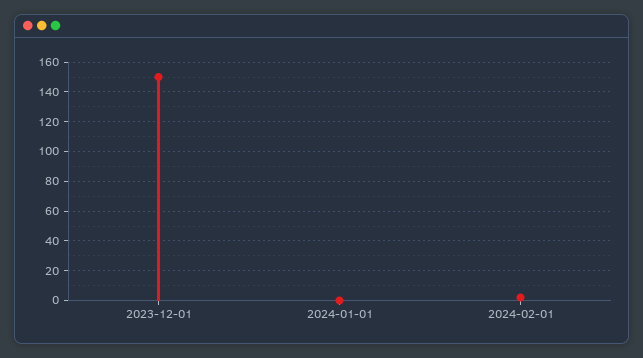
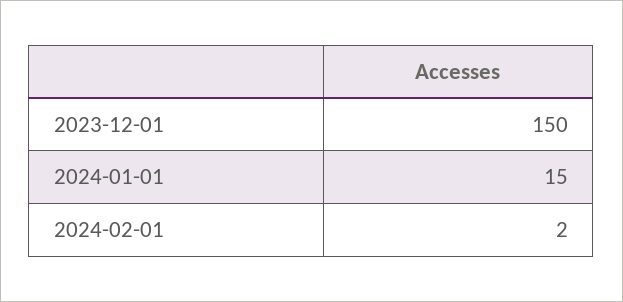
  {
    "2023-12-01": 150,
-   "2024-01-01": 0,
+   "2024-01-01": 15,
    "2024-02-01": 2
  }

